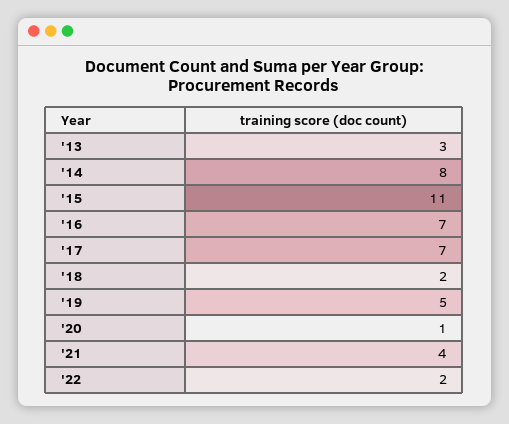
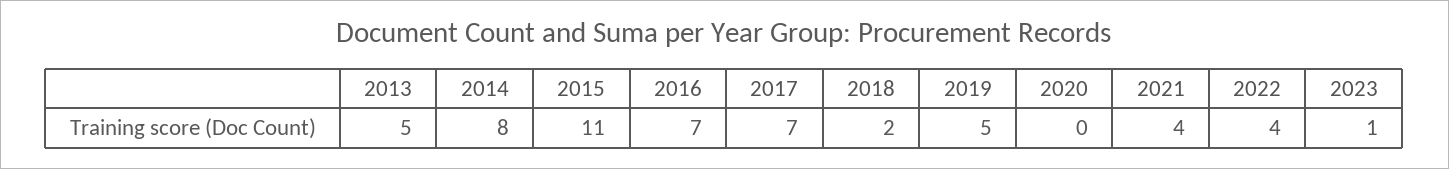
  {
-   "'13": 3,
+   "'13": 5,
    "'14": 8,
    "'15": 11,
    "'16": 7,
    "'17": 7,
    "'18": 2,
    "'19": 5,
-   "'20": 1,
+   "'20": 0,
    "'21": 4,
-   "'22": 2
+   "'22": 4,
+   "2023": 1
  }

